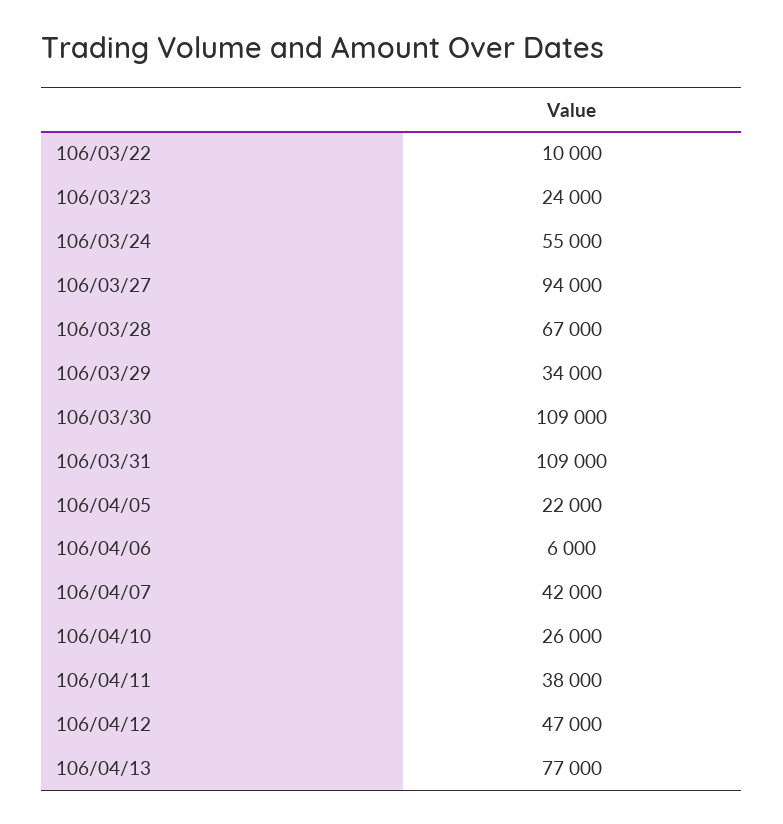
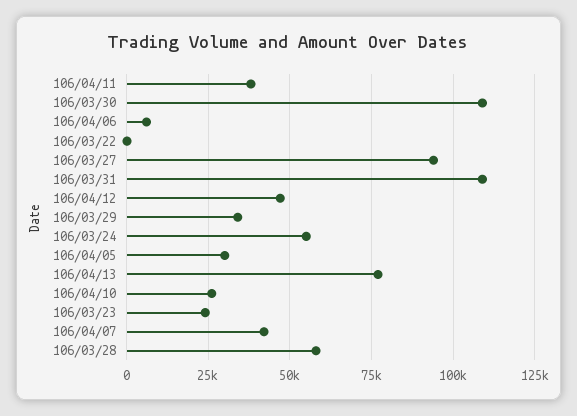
  {
-   "106/03/22": 10000,
+   "106/03/22": 0,
    "106/03/23": 24000,
    "106/03/24": 55000,
    "106/03/27": 94000,
-   "106/03/28": 67000,
+   "106/03/28": 57500,
    "106/03/29": 34000,
    "106/03/30": 109000,
    "106/03/31": 109000,
-   "106/04/05": 22000,
+   "106/04/05": 30000,
    "106/04/06": 6000,
    "106/04/07": 42000,
    "106/04/10": 26000,
    "106/04/11": 38000,
    "106/04/12": 47000,
    "106/04/13": 77000
  }

